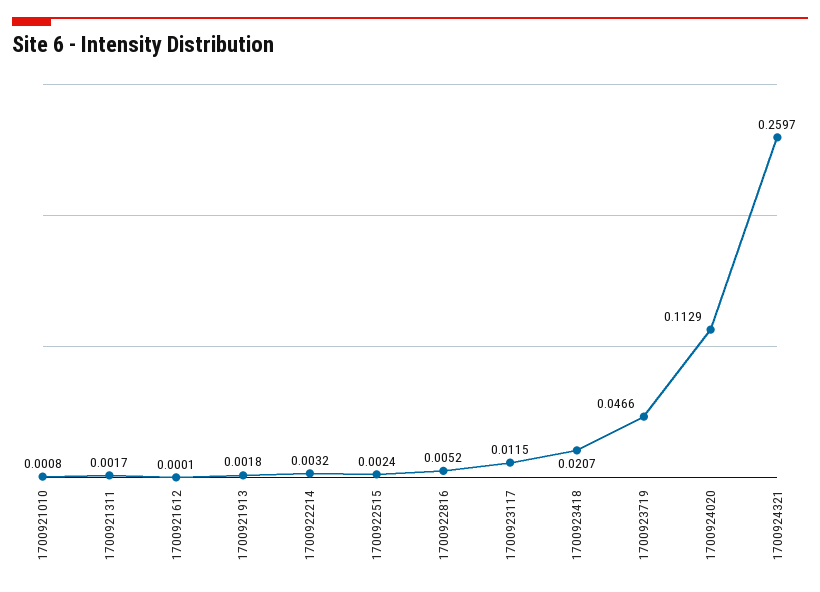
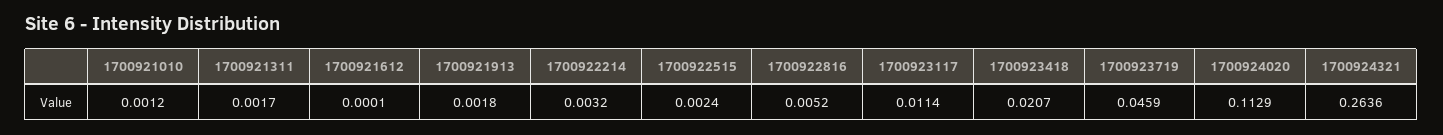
  {
-   "1700921010": 0.0008,
+   "1700921010": 0.0012,
    "1700921311": 0.0017,
    "1700921612": 0.0001,
    "1700921913": 0.0018,
    "1700922214": 0.0032,
    "1700922515": 0.0024,
    "1700922816": 0.0052,
-   "1700923117": 0.0115,
+   "1700923117": 0.0114,
    "1700923418": 0.0207,
-   "1700923719": 0.0466,
+   "1700923719": 0.0459,
    "1700924020": 0.1129,
-   "1700924321": 0.2597
+   "1700924321": 0.2636
  }

